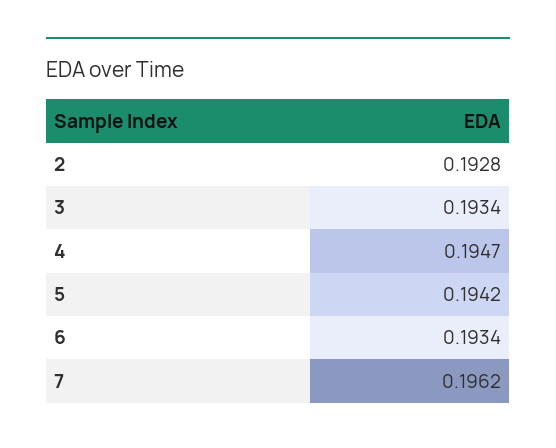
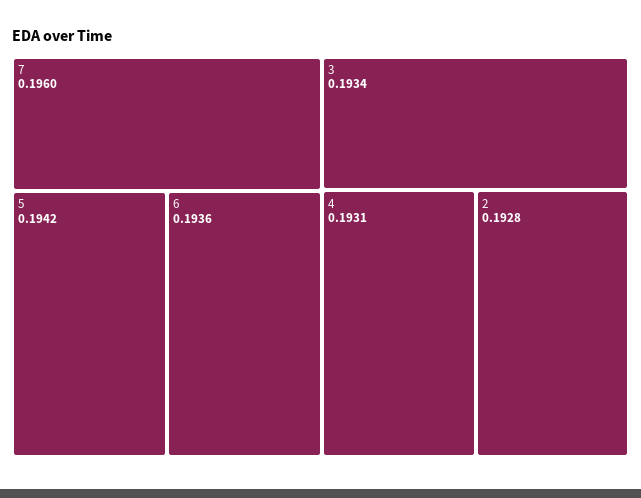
  {
    "2": 0.1928,
    "3": 0.1934,
-   "4": 0.1947,
+   "4": 0.1931,
    "5": 0.1942,
-   "6": 0.1934,
+   "6": 0.1936,
-   "7": 0.1962
+   "7": 0.196
  }

